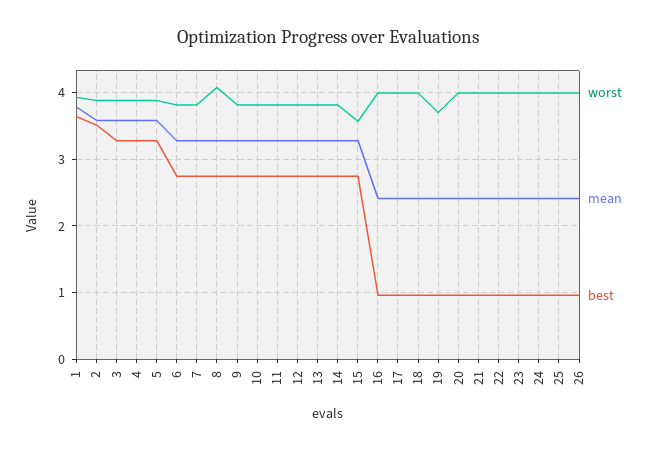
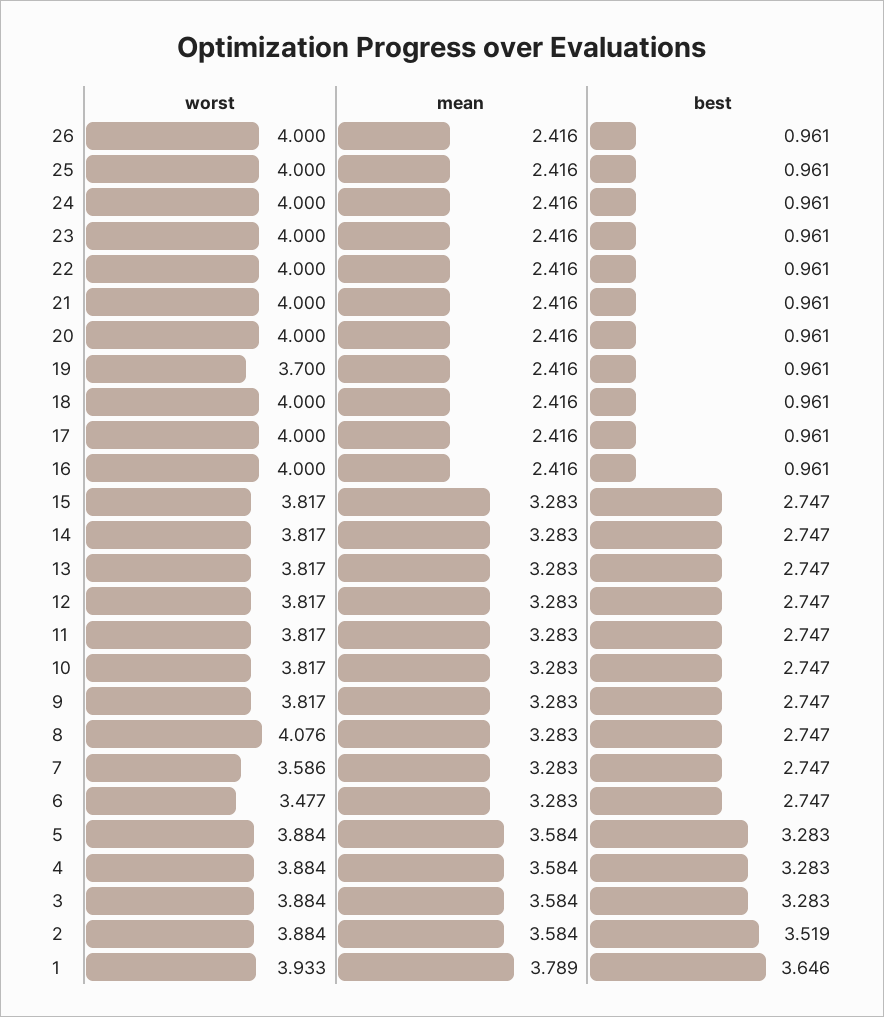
  {
    "worst": {
      "1": 3.933,
      "2": 3.884,
      "3": 3.884,
      "4": 3.884,
      "5": 3.884,
-     "6": 3.8,
+     "6": 3.477,
-     "7": 3.8,
+     "7": 3.586,
      "8": 4.076,
      "9": 3.817,
      "10": 3.817,
      "11": 3.817,
      "12": 3.817,
      "13": 3.817,
      "14": 3.817,
-     "15": 3.6,
+     "15": 3.817,
      "16": 4,
      "17": 4,
      "18": 4,
      "19": 3.7,
      "20": 4,
      "21": 4,
      "22": 4,
      "23": 4,
      "24": 4,
      "25": 4,
      "26": 4
    },
    "mean": {
      "1": 3.789,
      "2": 3.584,
      "3": 3.584,
      "4": 3.584,
      "5": 3.584,
      "6": 3.283,
      "7": 3.283,
      "8": 3.283,
      "9": 3.283,
      "10": 3.283,
      "11": 3.283,
      "12": 3.283,
      "13": 3.283,
      "14": 3.283,
      "15": 3.283,
      "16": 2.416,
      "17": 2.416,
      "18": 2.416,
      "19": 2.416,
      "20": 2.416,
      "21": 2.416,
      "22": 2.416,
      "23": 2.416,
      "24": 2.416,
      "25": 2.416,
      "26": 2.416
    },
    "best": {
      "1": 3.646,
      "2": 3.519,
      "3": 3.283,
      "4": 3.283,
      "5": 3.283,
      "6": 2.747,
      "7": 2.747,
      "8": 2.747,
      "9": 2.747,
      "10": 2.747,
      "11": 2.747,
      "12": 2.747,
      "13": 2.747,
      "14": 2.747,
      "15": 2.747,
      "16": 0.961,
      "17": 0.961,
      "18": 0.961,
      "19": 0.961,
      "20": 0.961,
      "21": 0.961,
      "22": 0.961,
      "23": 0.961,
      "24": 0.961,
      "25": 0.961,
      "26": 0.961
    }
  }

